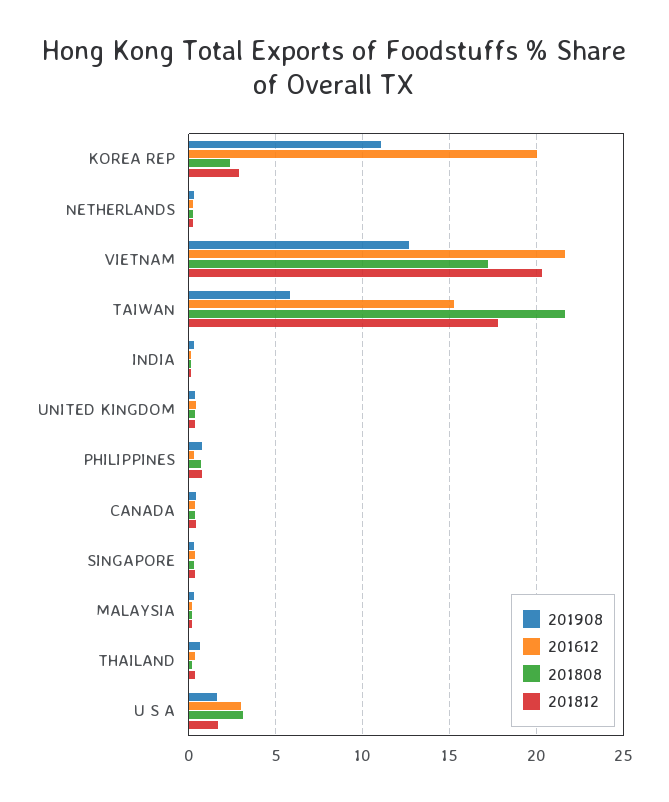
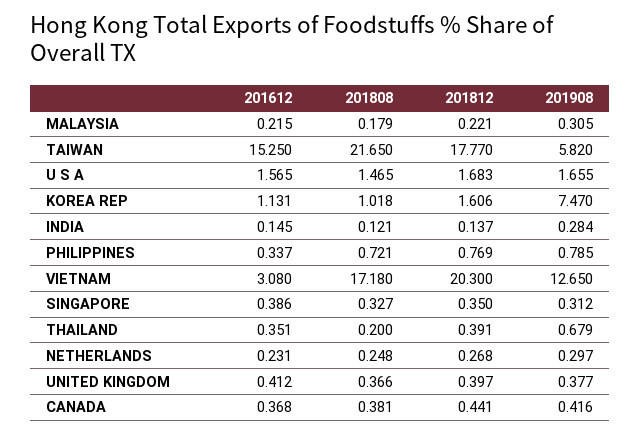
  {
    "201908": {
-     "KOREA REP": 11,
+     "KOREA REP": 7.47,
      "NETHERLANDS": 0.297,
      "VIETNAM": 12.65,
      "TAIWAN": 5.82,
      "INDIA": 0.284,
      "UNITED KINGDOM": 0.377,
      "PHILIPPINES": 0.785,
      "CANADA": 0.416,
      "SINGAPORE": 0.312,
      "MALAYSIA": 0.305,
      "THAILAND": 0.679,
      "U S A": 1.655
    },
    "201612": {
-     "KOREA REP": 20,
+     "KOREA REP": 1.131,
      "NETHERLANDS": 0.231,
-     "VIETNAM": 21.5,
+     "VIETNAM": 3.08,
      "TAIWAN": 15.25,
      "INDIA": 0.145,
      "UNITED KINGDOM": 0.412,
      "PHILIPPINES": 0.337,
      "CANADA": 0.368,
      "SINGAPORE": 0.386,
      "MALAYSIA": 0.215,
      "THAILAND": 0.351,
-     "U S A": 3
+     "U S A": 1.565
    },
    "201808": {
-     "KOREA REP": 2.5,
+     "KOREA REP": 1.018,
      "NETHERLANDS": 0.248,
      "VIETNAM": 17.18,
      "TAIWAN": 21.65,
      "INDIA": 0.121,
      "UNITED KINGDOM": 0.366,
      "PHILIPPINES": 0.721,
      "CANADA": 0.381,
      "SINGAPORE": 0.327,
      "MALAYSIA": 0.179,
      "THAILAND": 0.2,
-     "U S A": 3
+     "U S A": 1.465
    },
    "201812": {
-     "KOREA REP": 3,
+     "KOREA REP": 1.606,
      "NETHERLANDS": 0.268,
      "VIETNAM": 20.3,
      "TAIWAN": 17.77,
      "INDIA": 0.137,
      "UNITED KINGDOM": 0.397,
      "PHILIPPINES": 0.769,
      "CANADA": 0.441,
      "SINGAPORE": 0.35,
      "MALAYSIA": 0.221,
      "THAILAND": 0.391,
      "U S A": 1.683
    }
  }

